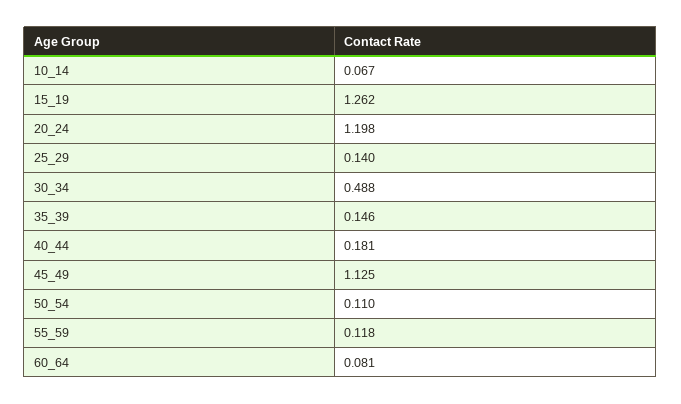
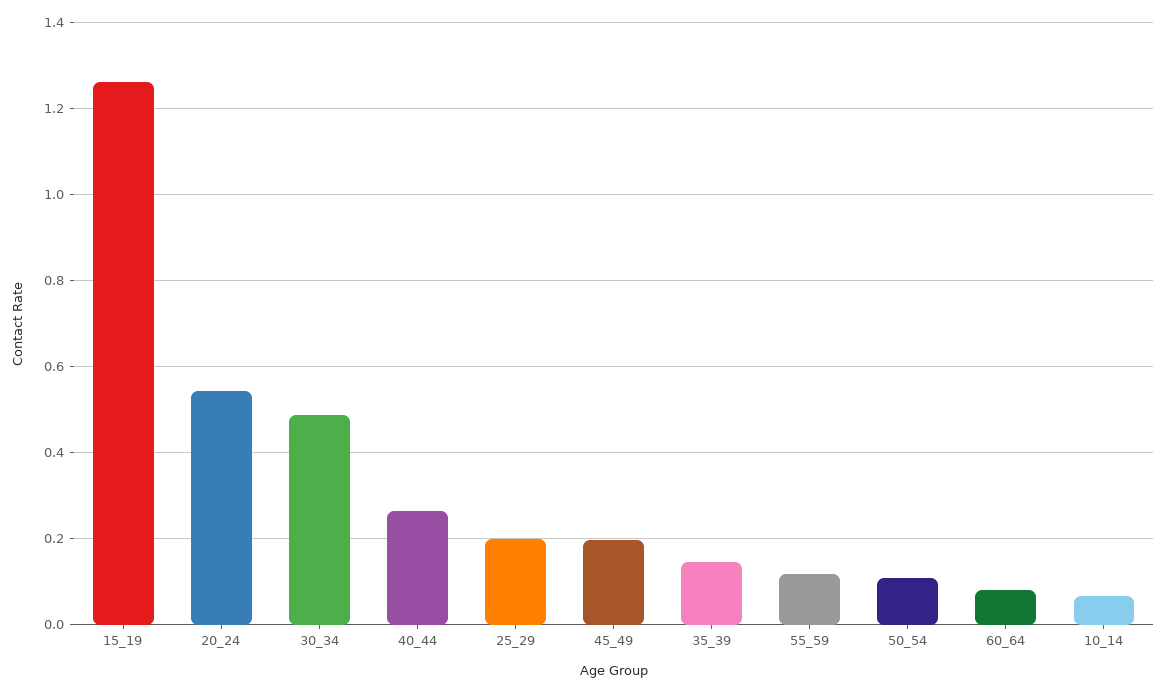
  {
    "10_14": 0.067,
    "15_19": 1.262,
-   "20_24": 1.198,
+   "20_24": 0.54,
-   "25_29": 0.14,
+   "25_29": 0.2,
    "30_34": 0.488,
    "35_39": 0.146,
-   "40_44": 0.181,
+   "40_44": 0.26,
-   "45_49": 1.125,
+   "45_49": 0.2,
    "50_54": 0.11,
    "55_59": 0.118,
    "60_64": 0.081
  }

